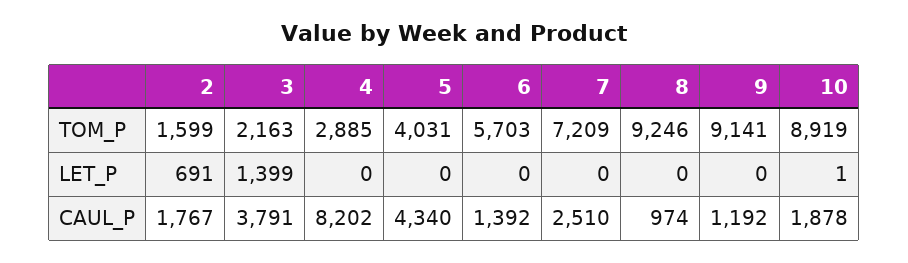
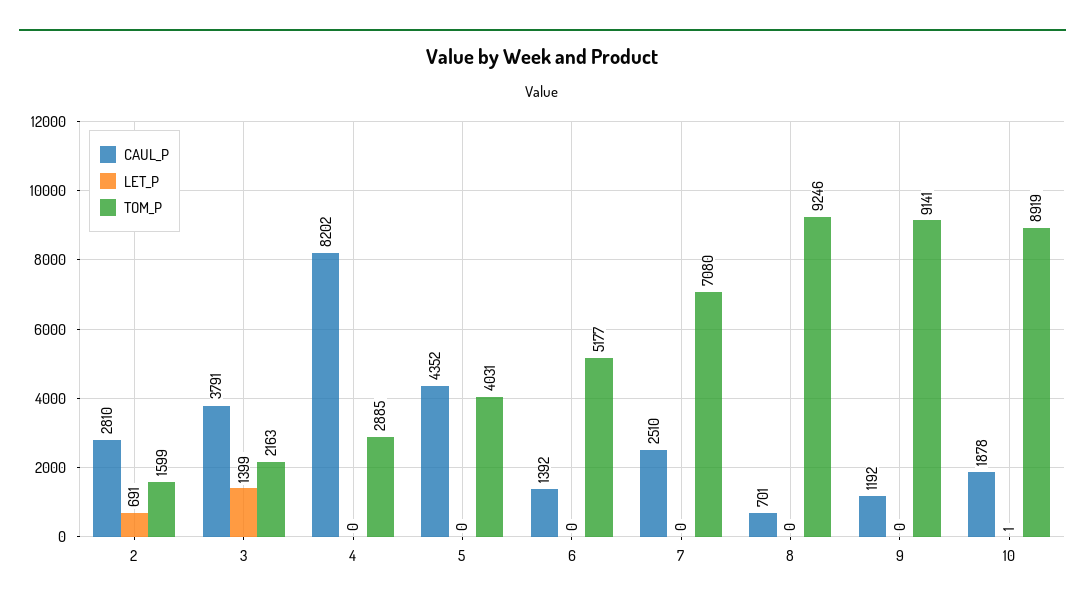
  {
    "TOM_P": {
      "2": 1599,
      "3": 2163,
      "4": 2885,
      "5": 4031,
-     "6": 5703,
+     "6": 5177,
-     "7": 7209,
+     "7": 7080,
      "8": 9246,
      "9": 9141,
      "10": 8919
    },
    "LET_P": {
      "2": 691,
      "3": 1399,
      "4": 0,
      "5": 0,
      "6": 0,
      "7": 0,
      "8": 0,
      "9": 0,
      "10": 1
    },
    "CAUL_P": {
-     "2": 1767,
+     "2": 2810,
      "3": 3791,
      "4": 8202,
-     "5": 4340,
+     "5": 4352,
      "6": 1392,
      "7": 2510,
-     "8": 974,
+     "8": 701,
      "9": 1192,
      "10": 1878
    }
  }

